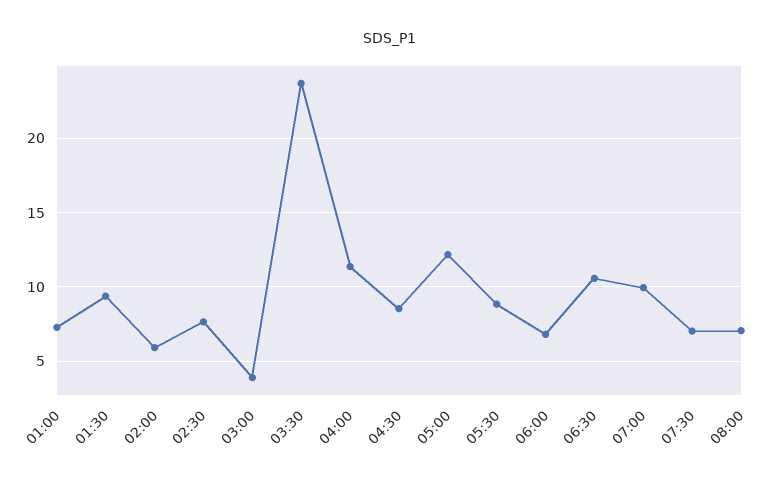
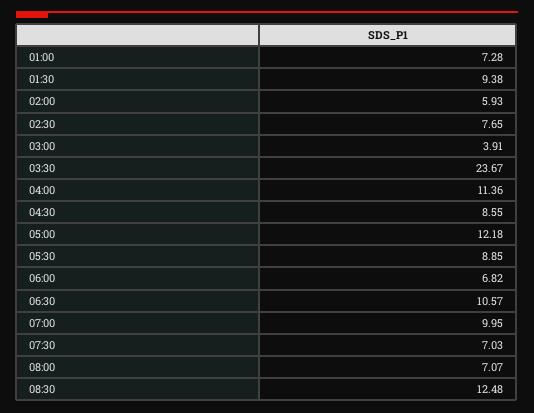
  {
    "01:00": 7.28,
    "01:30": 9.38,
    "02:00": 5.93,
    "02:30": 7.65,
    "03:00": 3.91,
    "03:30": 23.67,
    "04:00": 11.36,
    "04:30": 8.55,
    "05:00": 12.18,
    "05:30": 8.85,
    "06:00": 6.82,
    "06:30": 10.57,
    "07:00": 9.95,
    "07:30": 7.03,
-   "08:00": 7.07
+   "08:00": 7.07,
+   "08:30": 12.48
  }

